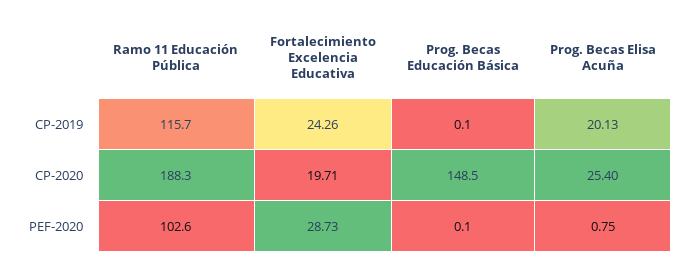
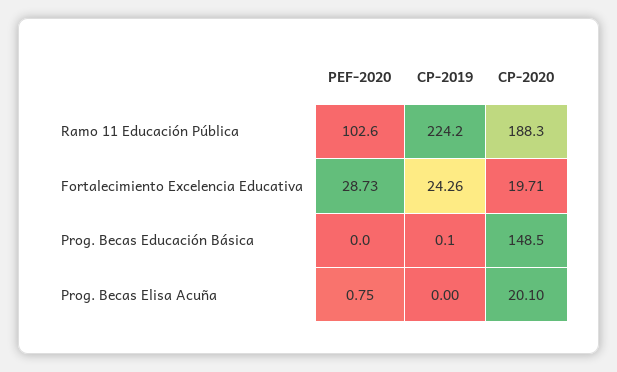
  {
    "Ramo 11 Educación Pública": {
-     "CP-2019": 115.7,
+     "CP-2019": 224.2,
      "CP-2020": 188.3,
      "PEF-2020": 102.6
    },
    "Fortalecimiento Excelencia Educativa": {
      "CP-2019": 24.26,
      "CP-2020": 19.71,
      "PEF-2020": 28.73
    },
    "Prog. Becas Educación Básica": {
      "CP-2019": 0.1,
      "CP-2020": 148.5,
-     "PEF-2020": 0.1
+     "PEF-2020": 0
    },
    "Prog. Becas Elisa Acuña": {
-     "CP-2019": 20.13,
+     "CP-2019": 0,
-     "CP-2020": 25.4,
+     "CP-2020": 20.1,
      "PEF-2020": 0.75
    }
  }

